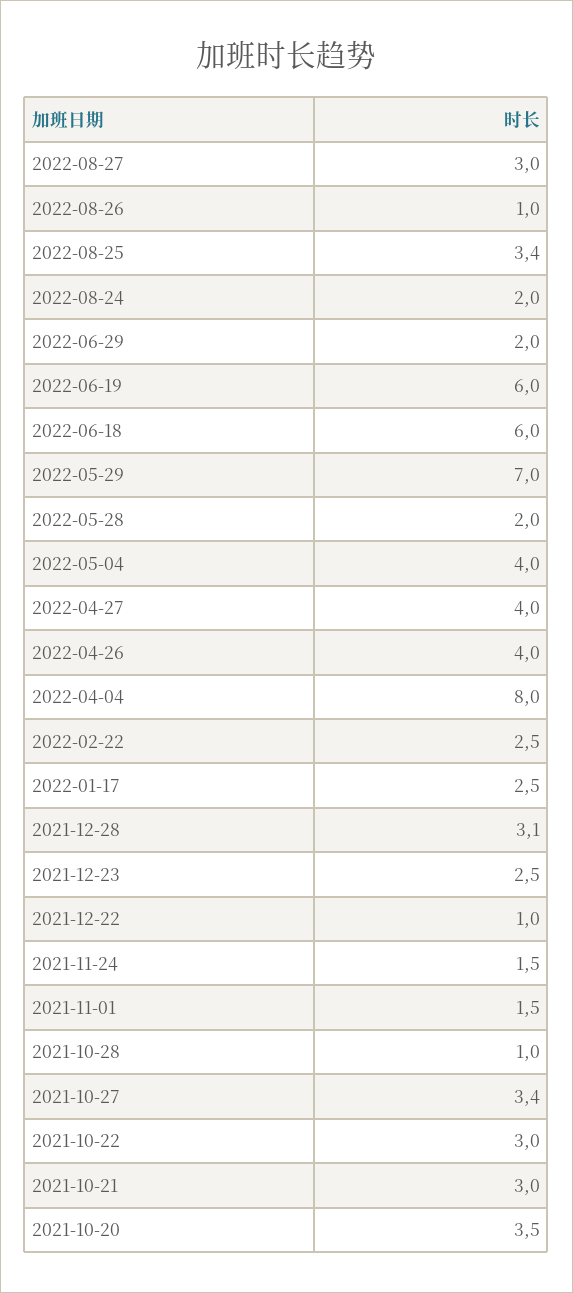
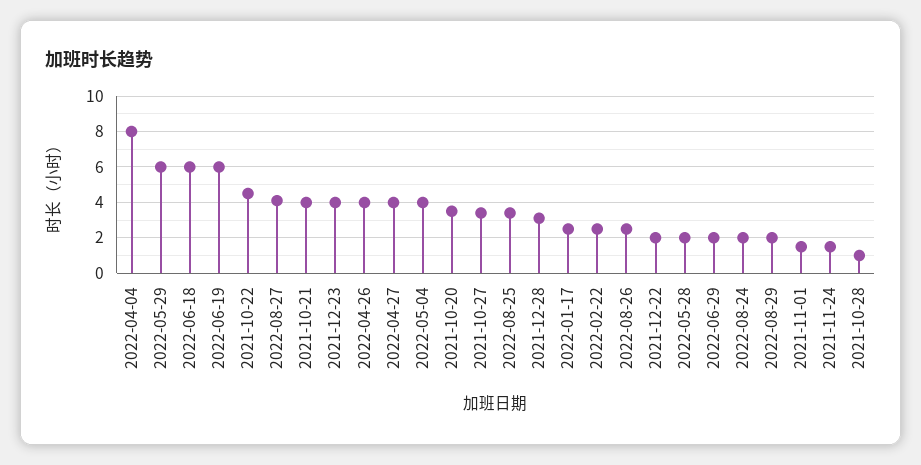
  {
-   "2022-08-27": 3,
+   "2022-08-27": 4,
-   "2022-08-26": 1,
+   "2022-08-26": 2.5,
    "2022-08-25": 3.4,
    "2022-08-24": 2,
    "2022-06-29": 2,
    "2022-06-19": 6,
    "2022-06-18": 6,
-   "2022-05-29": 7,
+   "2022-05-29": 6,
    "2022-05-28": 2,
    "2022-05-04": 4,
    "2022-04-27": 4,
    "2022-04-26": 4,
    "2022-04-04": 8,
    "2022-02-22": 2.5,
    "2022-01-17": 2.5,
    "2021-12-28": 3.1,
-   "2021-12-23": 2.5,
+   "2021-12-23": 4,
-   "2021-12-22": 1,
+   "2021-12-22": 2,
    "2021-11-24": 1.5,
    "2021-11-01": 1.5,
    "2021-10-28": 1,
    "2021-10-27": 3.4,
-   "2021-10-22": 3,
+   "2021-10-22": 4.5,
-   "2021-10-21": 3,
+   "2021-10-21": 4,
-   "2021-10-20": 3.5
+   "2021-10-20": 3.5,
+   "2022-08-29": 2
  }

